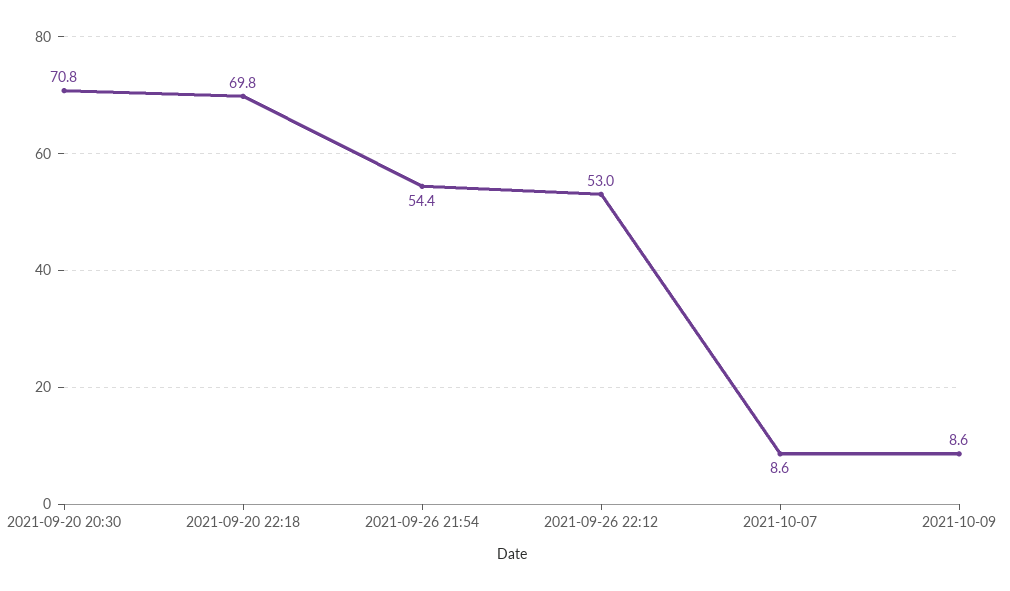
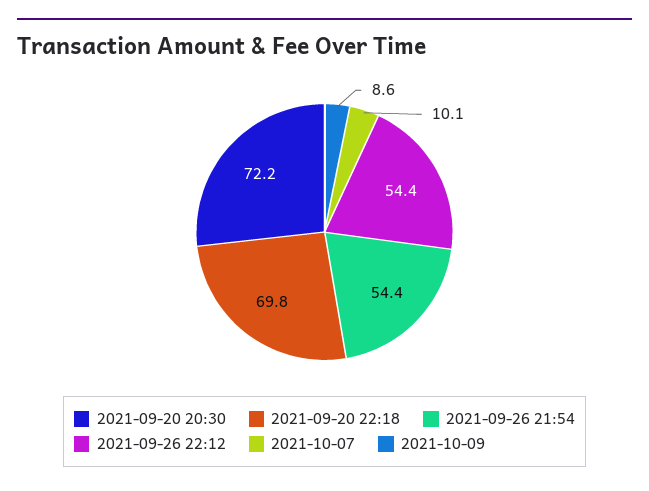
  {
-   "2021-09-20 20:30": 70.8,
+   "2021-09-20 20:30": 72.2,
    "2021-09-20 22:18": 69.8,
    "2021-09-26 21:54": 54.4,
-   "2021-09-26 22:12": 53,
+   "2021-09-26 22:12": 54.4,
-   "2021-10-07": 8.6,
+   "2021-10-07": 10.1,
    "2021-10-09": 8.6
  }

